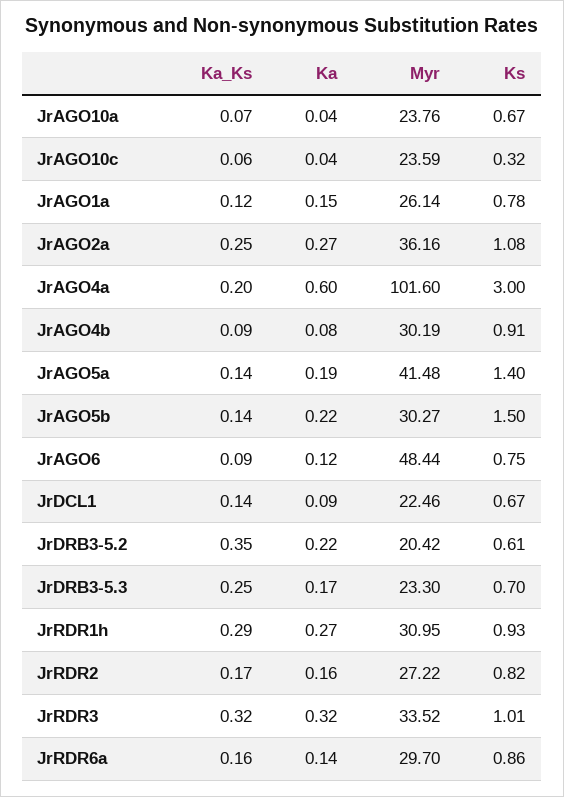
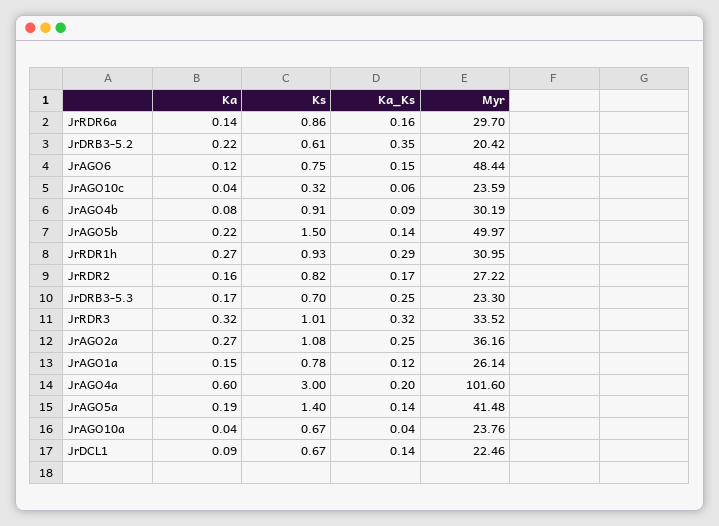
  {
    "Ka_Ks": {
-     "JrAGO10a": 0.07,
+     "JrAGO10a": 0.04,
      "JrAGO10c": 0.06,
      "JrAGO1a": 0.12,
      "JrAGO2a": 0.25,
      "JrAGO4a": 0.2,
      "JrAGO4b": 0.09,
      "JrAGO5a": 0.14,
      "JrAGO5b": 0.14,
-     "JrAGO6": 0.09,
+     "JrAGO6": 0.15,
      "JrDCL1": 0.14,
      "JrDRB3-5.2": 0.35,
      "JrDRB3-5.3": 0.25,
      "JrRDR1h": 0.29,
      "JrRDR2": 0.17,
      "JrRDR3": 0.32,
      "JrRDR6a": 0.16
    },
    "Ka": {
      "JrAGO10a": 0.04,
      "JrAGO10c": 0.04,
      "JrAGO1a": 0.15,
      "JrAGO2a": 0.27,
      "JrAGO4a": 0.6,
      "JrAGO4b": 0.08,
      "JrAGO5a": 0.19,
      "JrAGO5b": 0.22,
      "JrAGO6": 0.12,
      "JrDCL1": 0.09,
      "JrDRB3-5.2": 0.22,
      "JrDRB3-5.3": 0.17,
      "JrRDR1h": 0.27,
      "JrRDR2": 0.16,
      "JrRDR3": 0.32,
      "JrRDR6a": 0.14
    },
    "Myr": {
      "JrAGO10a": 23.76,
      "JrAGO10c": 23.59,
      "JrAGO1a": 26.14,
      "JrAGO2a": 36.16,
      "JrAGO4a": 101.6,
      "JrAGO4b": 30.19,
      "JrAGO5a": 41.48,
-     "JrAGO5b": 30.27,
+     "JrAGO5b": 49.97,
      "JrAGO6": 48.44,
      "JrDCL1": 22.46,
      "JrDRB3-5.2": 20.42,
      "JrDRB3-5.3": 23.3,
      "JrRDR1h": 30.95,
      "JrRDR2": 27.22,
      "JrRDR3": 33.52,
      "JrRDR6a": 29.7
    },
    "Ks": {
      "JrAGO10a": 0.67,
      "JrAGO10c": 0.32,
      "JrAGO1a": 0.78,
      "JrAGO2a": 1.08,
      "JrAGO4a": 3,
      "JrAGO4b": 0.91,
      "JrAGO5a": 1.4,
      "JrAGO5b": 1.5,
      "JrAGO6": 0.75,
      "JrDCL1": 0.67,
      "JrDRB3-5.2": 0.61,
      "JrDRB3-5.3": 0.7,
      "JrRDR1h": 0.93,
      "JrRDR2": 0.82,
      "JrRDR3": 1.01,
      "JrRDR6a": 0.86
    }
  }

